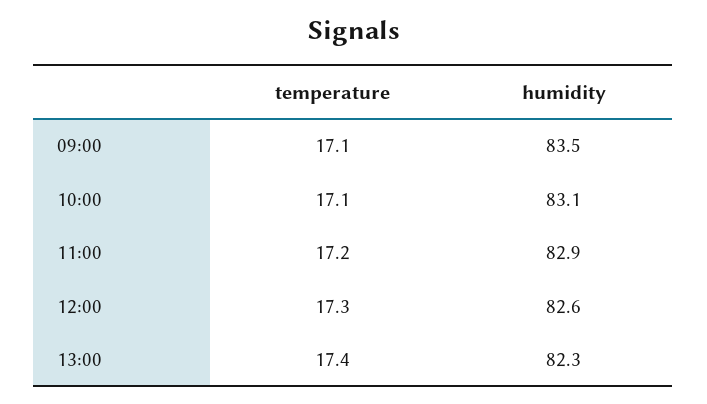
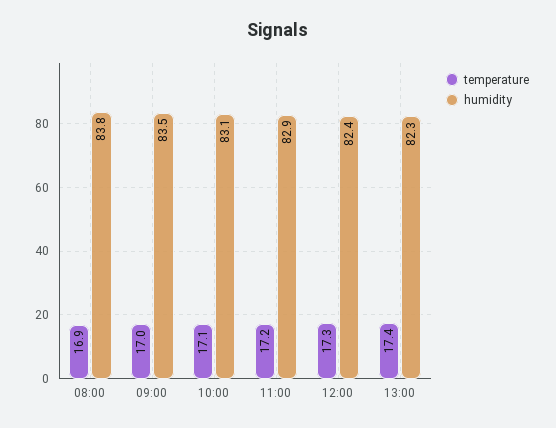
  {
    "temperature": {
-     "09:00": 17.1,
+     "09:00": 17,
      "10:00": 17.1,
      "11:00": 17.2,
      "12:00": 17.3,
-     "13:00": 17.4
+     "13:00": 17.4,
+     "08:00": 16.9
    },
    "humidity": {
      "09:00": 83.5,
      "10:00": 83.1,
      "11:00": 82.9,
-     "12:00": 82.6,
+     "12:00": 82.4,
-     "13:00": 82.3
+     "13:00": 82.3,
+     "08:00": 83.8
    }
  }

